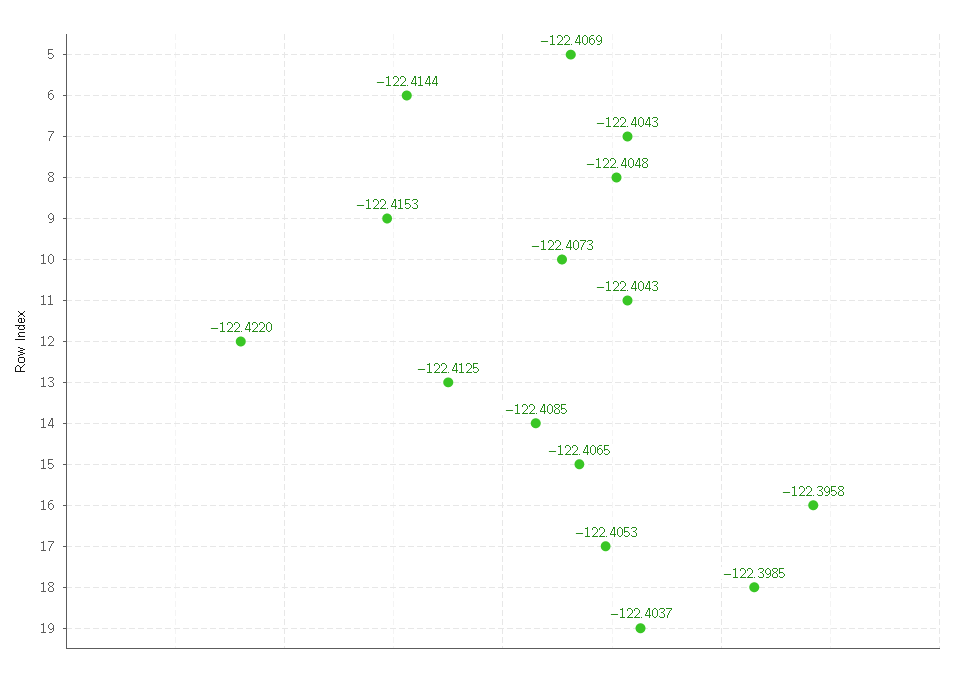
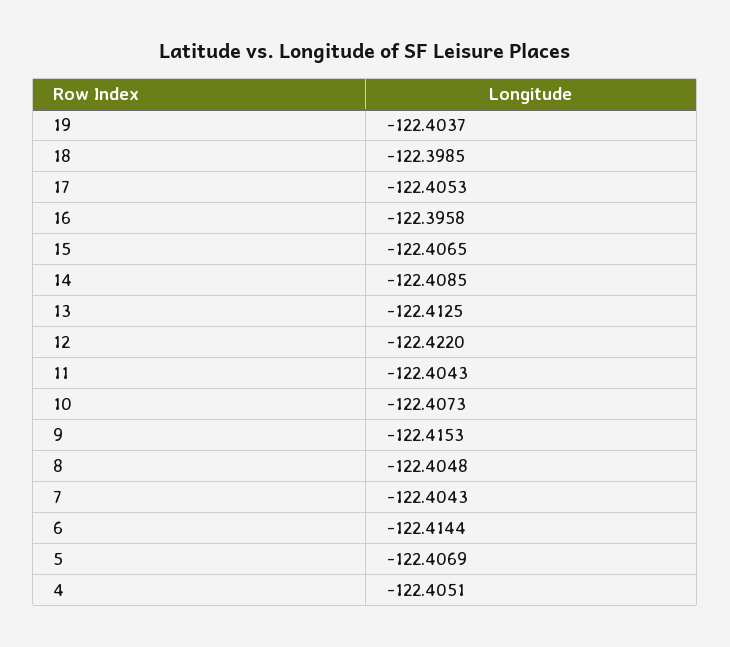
  {
    "5": -122.4069,
    "6": -122.4144,
    "7": -122.4043,
    "8": -122.4048,
    "9": -122.4153,
    "10": -122.4073,
    "11": -122.4043,
    "12": -122.422,
    "13": -122.4125,
    "14": -122.4085,
    "15": -122.4065,
    "16": -122.3958,
    "17": -122.4053,
    "18": -122.3985,
-   "19": -122.4037
+   "19": -122.4037,
+   "4": -122.4051
  }

